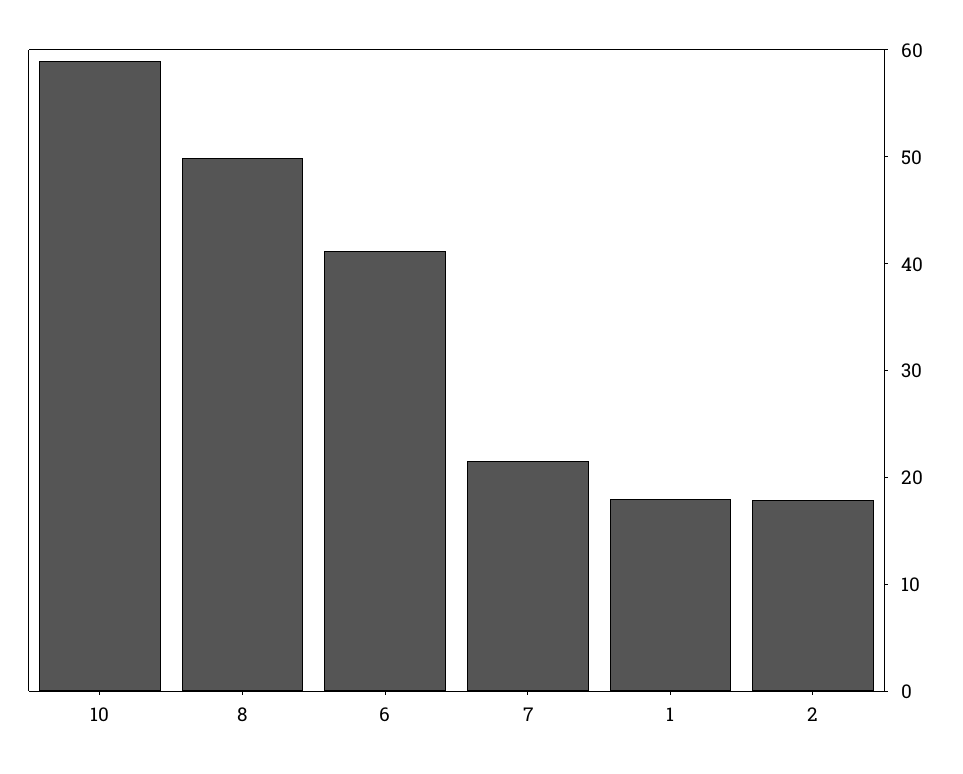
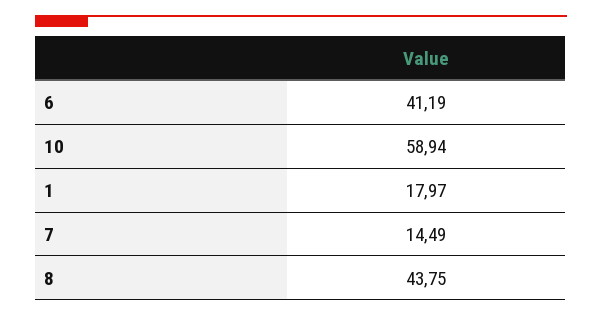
  {
    "10": 58.94,
-   "8": 50,
+   "8": 43.75,
    "6": 41.19,
-   "7": 22,
+   "7": 14.49,
-   "1": 17.97,
+   "1": 17.97
-   "2": 18
  }

